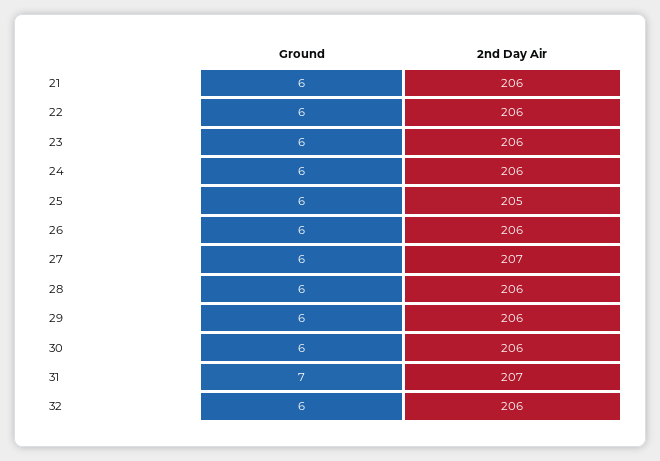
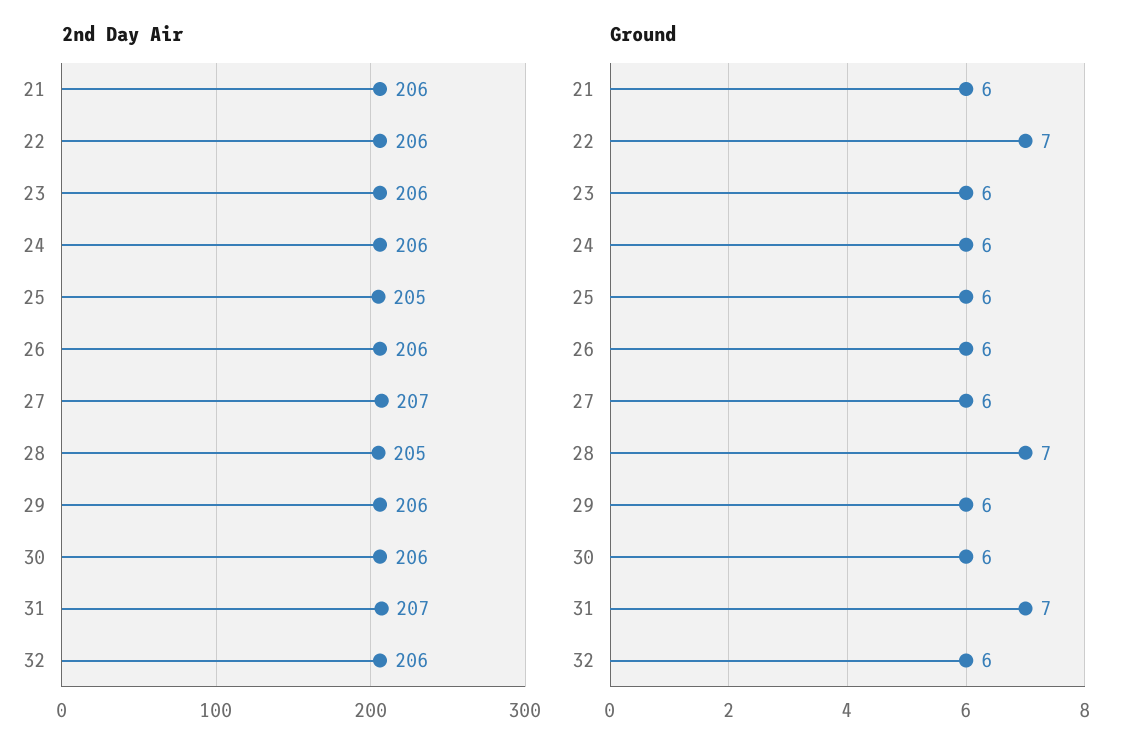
  {
    "Ground": {
      "21": 6,
-     "22": 6,
+     "22": 7,
      "23": 6,
      "24": 6,
      "25": 6,
      "26": 6,
      "27": 6,
-     "28": 6,
+     "28": 7,
      "29": 6,
      "30": 6,
      "31": 7,
      "32": 6
    },
    "2nd Day Air": {
      "21": 206,
      "22": 206,
      "23": 206,
      "24": 206,
      "25": 205,
      "26": 206,
      "27": 207,
-     "28": 206,
+     "28": 205,
      "29": 206,
      "30": 206,
      "31": 207,
      "32": 206
    }
  }

